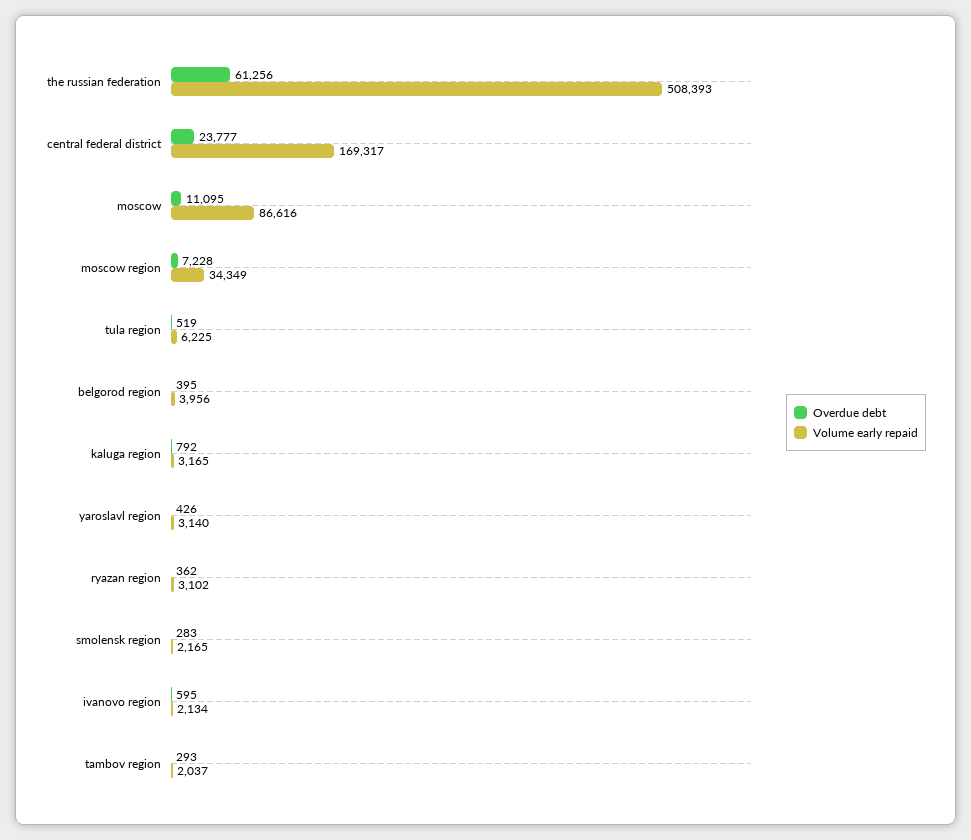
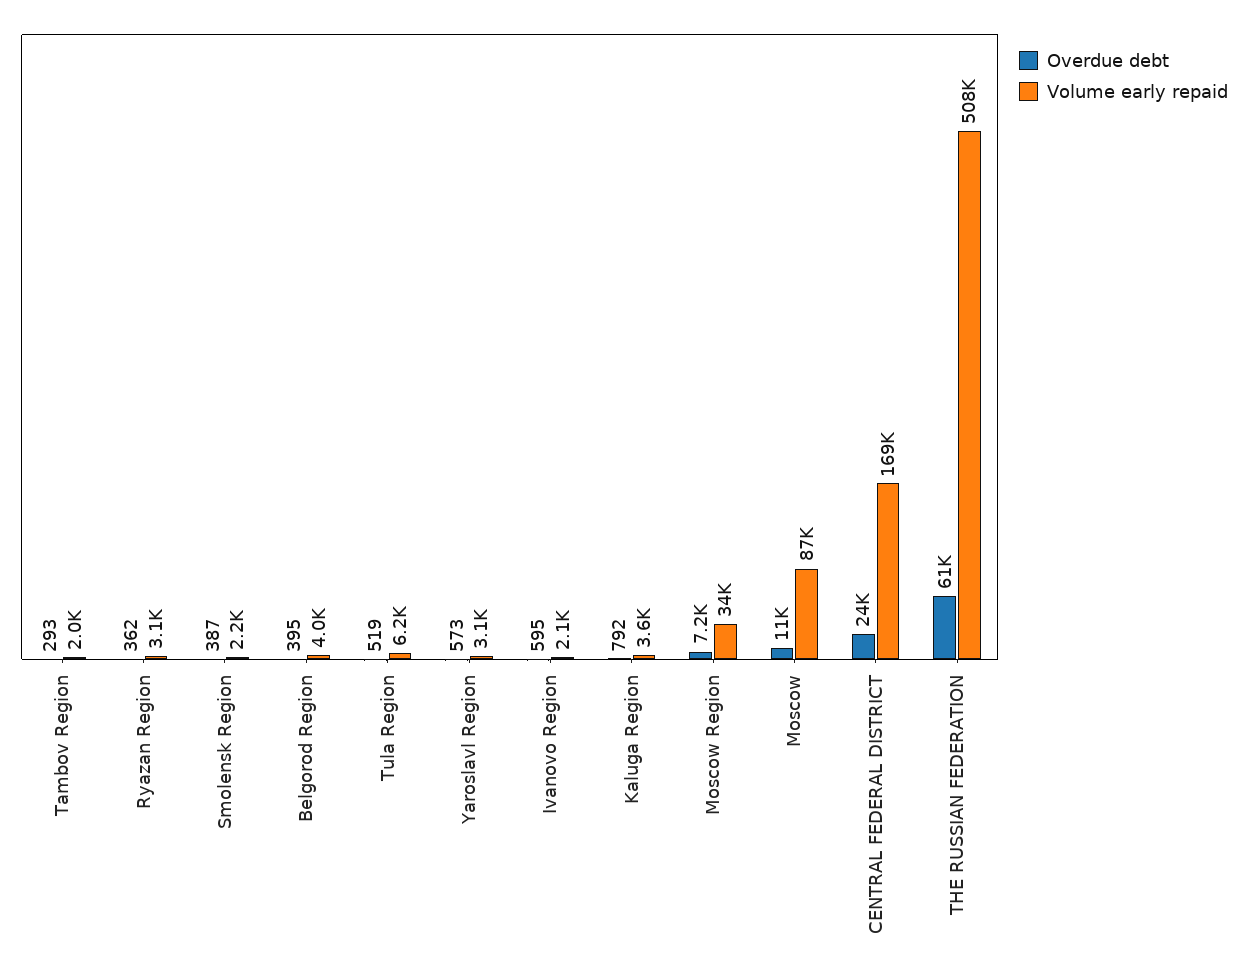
  {
    "Overdue debt": {
      "the russian federation": 61256,
      "central federal district": 23777,
      "moscow": 11095,
      "moscow region": 7228,
      "tula region": 519,
      "belgorod region": 395,
      "kaluga region": 792,
-     "yaroslavl region": 426,
+     "yaroslavl region": 573,
      "ryazan region": 362,
-     "smolensk region": 283,
+     "smolensk region": 387,
      "ivanovo region": 595,
      "tambov region": 293
    },
    "Volume early repaid": {
      "the russian federation": 508393,
      "central federal district": 169317,
      "moscow": 86616,
      "moscow region": 34349,
      "tula region": 6225,
      "belgorod region": 3956,
-     "kaluga region": 3165,
+     "kaluga region": 3600,
      "yaroslavl region": 3140,
      "ryazan region": 3102,
      "smolensk region": 2165,
      "ivanovo region": 2134,
      "tambov region": 2037
    }
  }

